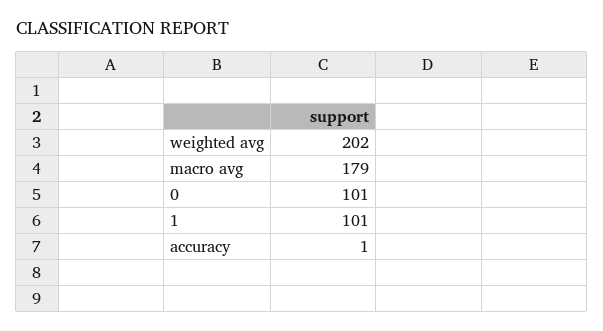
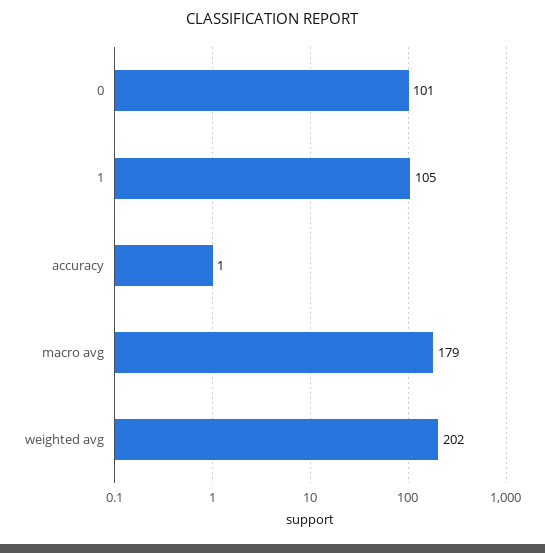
  {
    "weighted avg": 202,
    "macro avg": 179,
    "0": 101,
-   "1": 101,
+   "1": 105,
    "accuracy": 1
  }

